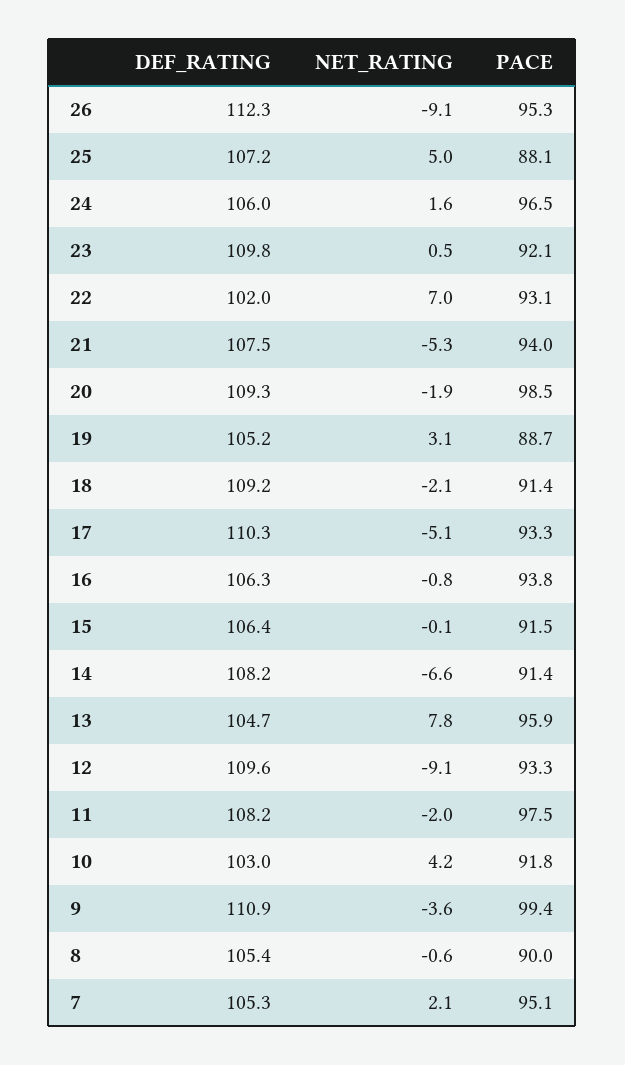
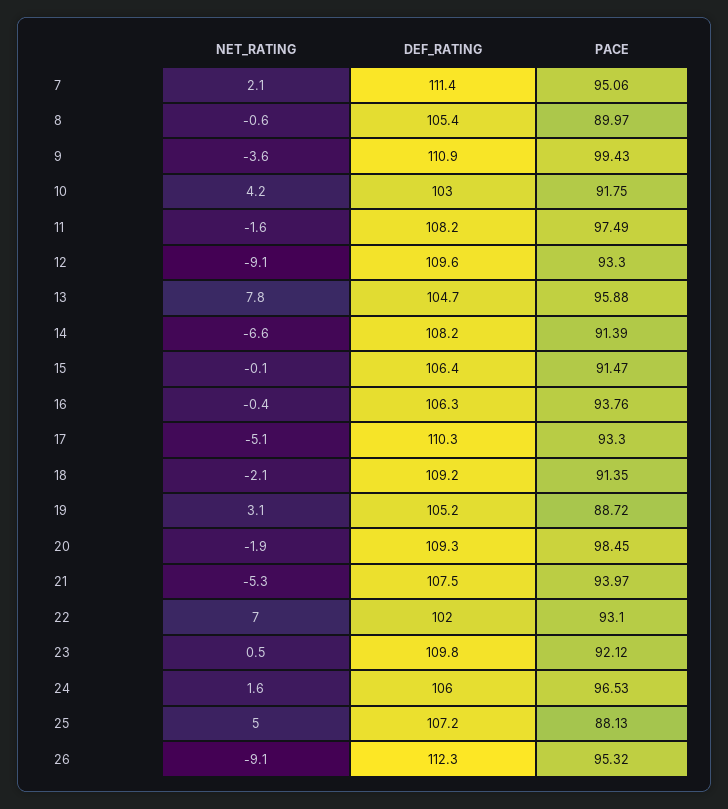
  {
    "DEF_RATING": {
      "26": 112.3,
      "25": 107.2,
      "24": 106,
      "23": 109.8,
      "22": 102,
      "21": 107.5,
      "20": 109.3,
      "19": 105.2,
      "18": 109.2,
      "17": 110.3,
      "16": 106.3,
      "15": 106.4,
      "14": 108.2,
      "13": 104.7,
      "12": 109.6,
      "11": 108.2,
      "10": 103,
      "9": 110.9,
      "8": 105.4,
-     "7": 105.3
+     "7": 111.4
    },
    "NET_RATING": {
      "26": -9.1,
      "25": 5,
      "24": 1.6,
      "23": 0.5,
      "22": 7,
      "21": -5.3,
      "20": -1.9,
      "19": 3.1,
      "18": -2.1,
      "17": -5.1,
-     "16": -0.8,
+     "16": -0.4,
      "15": -0.1,
      "14": -6.6,
      "13": 7.8,
      "12": -9.1,
-     "11": -2,
+     "11": -1.6,
      "10": 4.2,
      "9": -3.6,
      "8": -0.6,
      "7": 2.1
    },
    "PACE": {
      "26": 95.32,
      "25": 88.13,
      "24": 96.53,
      "23": 92.12,
      "22": 93.1,
      "21": 93.97,
      "20": 98.45,
      "19": 88.72,
      "18": 91.35,
      "17": 93.3,
      "16": 93.76,
      "15": 91.47,
      "14": 91.39,
      "13": 95.88,
      "12": 93.3,
      "11": 97.49,
      "10": 91.75,
      "9": 99.43,
      "8": 89.97,
      "7": 95.06
    }
  }

